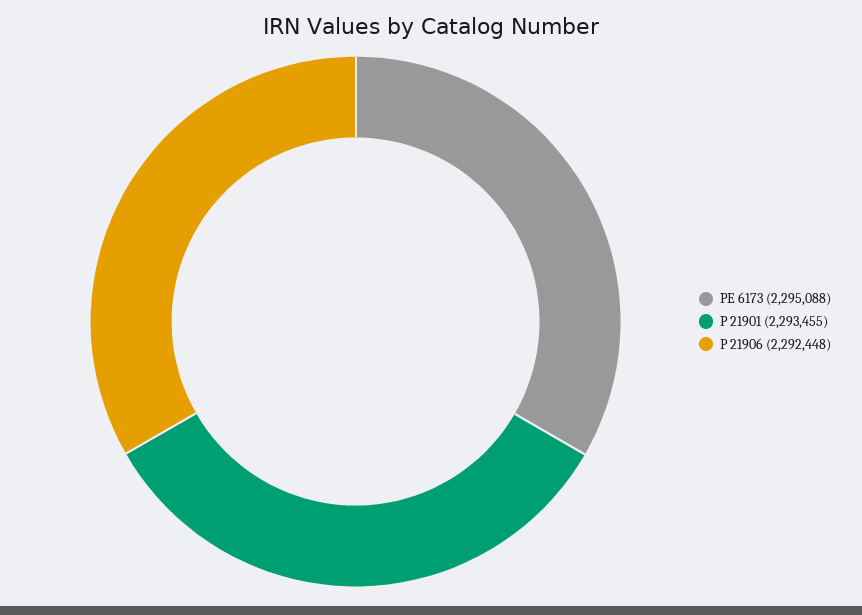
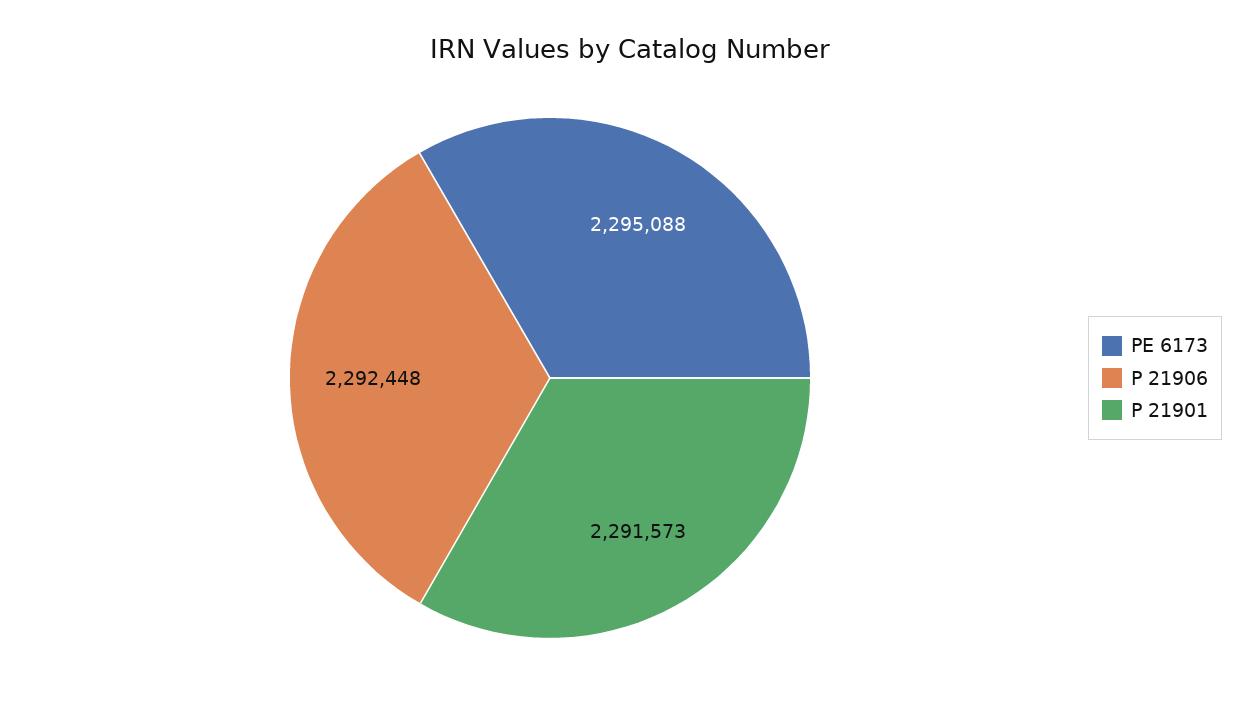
  {
    "PE 6173": 2295088,
-   "P 21901": 2293455,
+   "P 21901": 2291573,
    "P 21906": 2292448
  }

